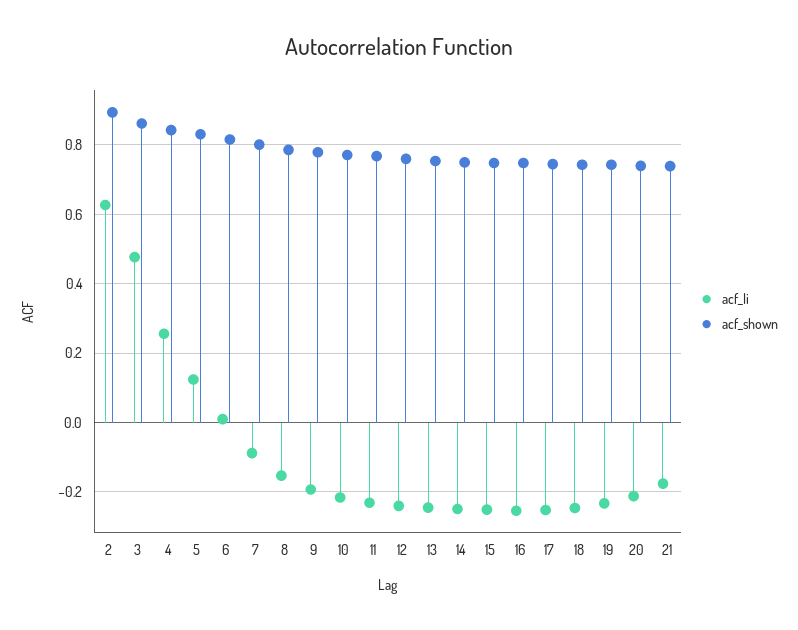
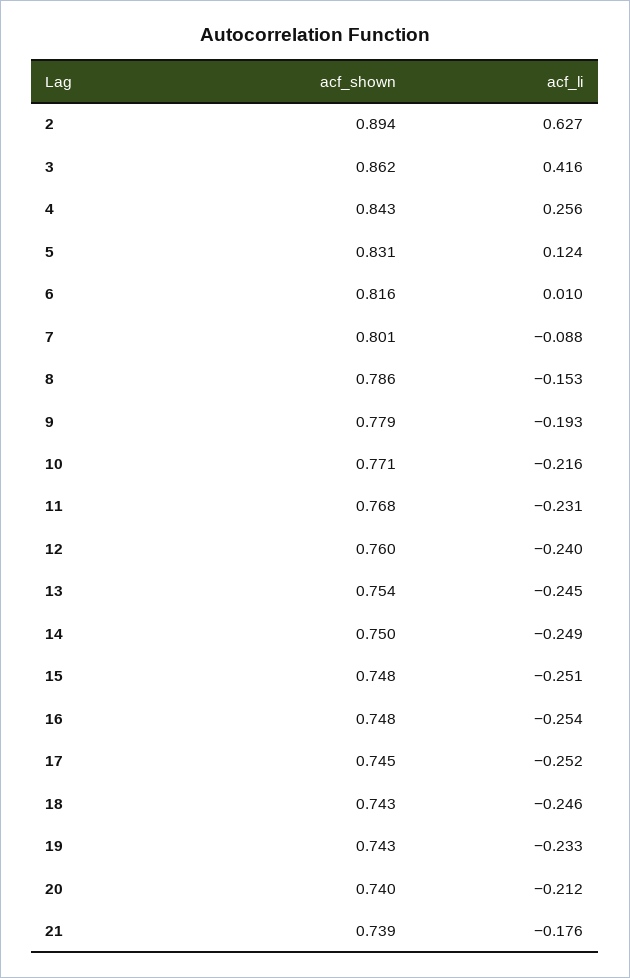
  {
    "acf_li": {
      "2": 0.627,
-     "3": 0.48,
+     "3": 0.416,
      "4": 0.256,
      "5": 0.124,
      "6": 0.01,
      "7": -0.088,
      "8": -0.153,
      "9": -0.193,
      "10": -0.216,
      "11": -0.231,
      "12": -0.24,
      "13": -0.245,
      "14": -0.249,
      "15": -0.251,
      "16": -0.254,
      "17": -0.252,
      "18": -0.246,
      "19": -0.233,
      "20": -0.212,
      "21": -0.176
    },
    "acf_shown": {
      "2": 0.894,
      "3": 0.862,
      "4": 0.843,
      "5": 0.831,
      "6": 0.816,
      "7": 0.801,
      "8": 0.786,
      "9": 0.779,
      "10": 0.771,
      "11": 0.768,
      "12": 0.76,
      "13": 0.754,
      "14": 0.75,
      "15": 0.748,
      "16": 0.748,
      "17": 0.745,
      "18": 0.743,
      "19": 0.743,
      "20": 0.74,
      "21": 0.739
    }
  }

